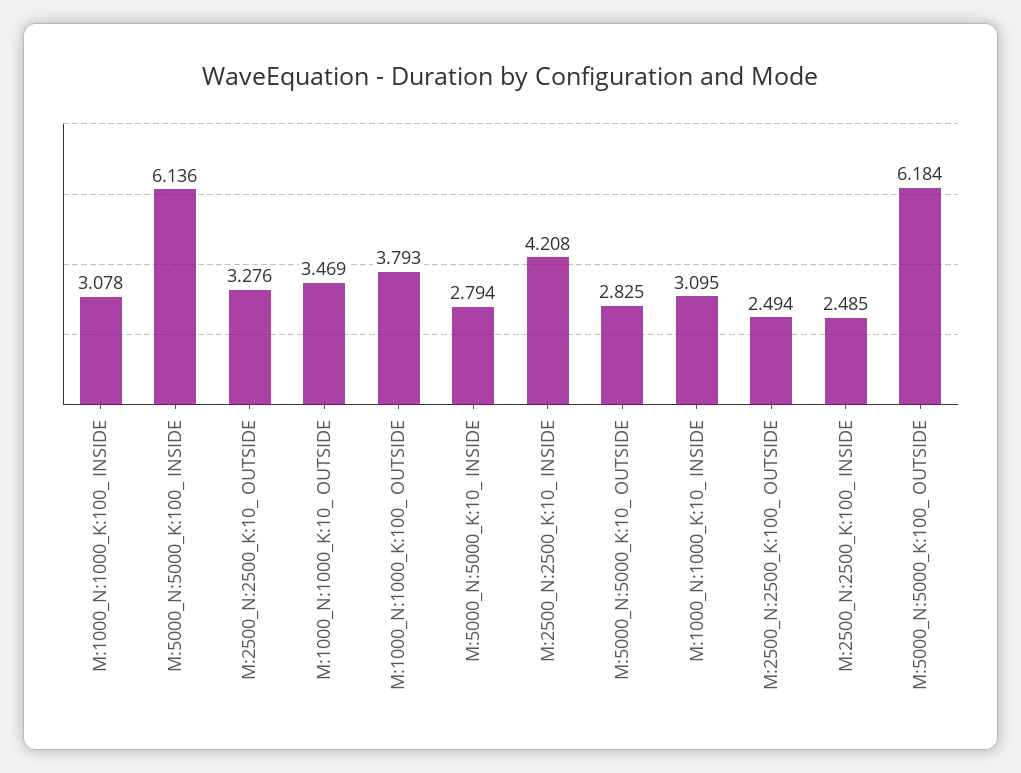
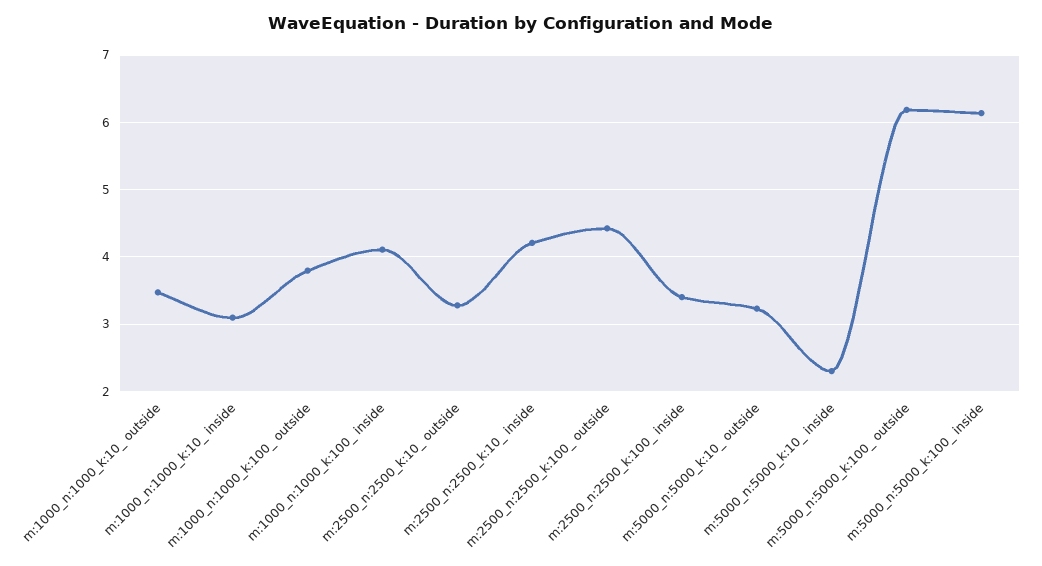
  {
-   "M:1000_N:1000_K:100_ INSIDE": 3.078,
+   "M:1000_N:1000_K:100_ INSIDE": 4.1,
    "M:5000_N:5000_K:100_ INSIDE": 6.136,
    "M:2500_N:2500_K:10_ OUTSIDE": 3.276,
    "M:1000_N:1000_K:10_ OUTSIDE": 3.469,
    "M:1000_N:1000_K:100_ OUTSIDE": 3.793,
-   "M:5000_N:5000_K:10_ INSIDE": 2.794,
+   "M:5000_N:5000_K:10_ INSIDE": 2.3,
    "M:2500_N:2500_K:10_ INSIDE": 4.208,
-   "M:5000_N:5000_K:10_ OUTSIDE": 2.825,
+   "M:5000_N:5000_K:10_ OUTSIDE": 3.2,
    "M:1000_N:1000_K:10_ INSIDE": 3.095,
-   "M:2500_N:2500_K:100_ OUTSIDE": 2.494,
+   "M:2500_N:2500_K:100_ OUTSIDE": 4.4,
-   "M:2500_N:2500_K:100_ INSIDE": 2.485,
+   "M:2500_N:2500_K:100_ INSIDE": 3.4,
    "M:5000_N:5000_K:100_ OUTSIDE": 6.184
  }

